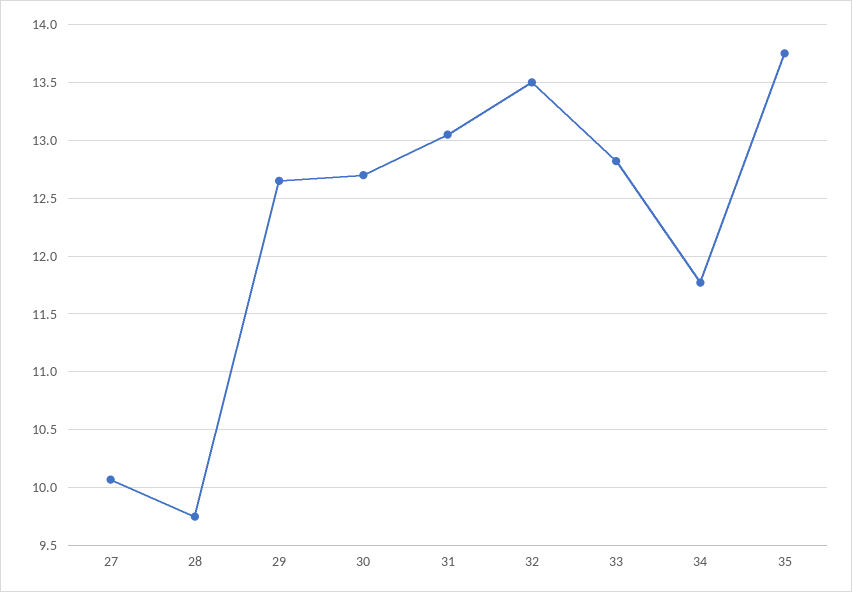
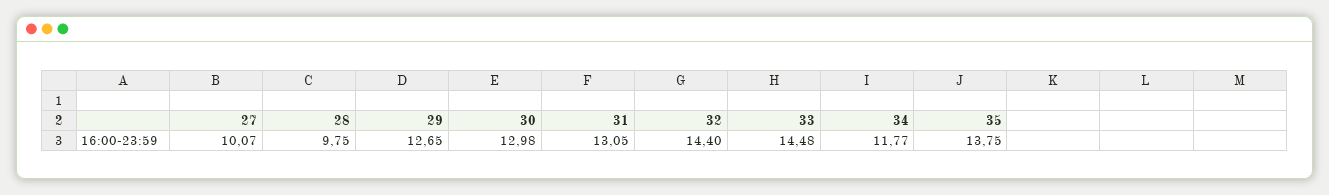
  {
    "27": 10.07,
    "28": 9.75,
    "29": 12.65,
-   "30": 12.7,
+   "30": 12.98,
    "31": 13.05,
-   "32": 13.5,
+   "32": 14.4,
-   "33": 12.8,
+   "33": 14.48,
    "34": 11.77,
    "35": 13.75
  }

